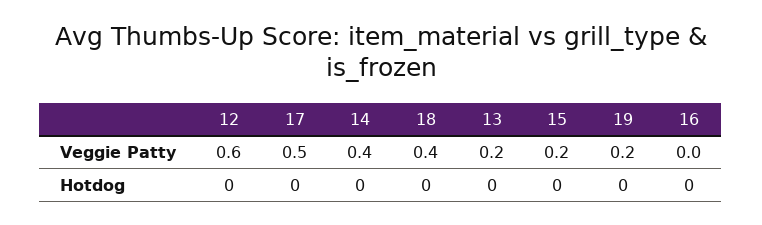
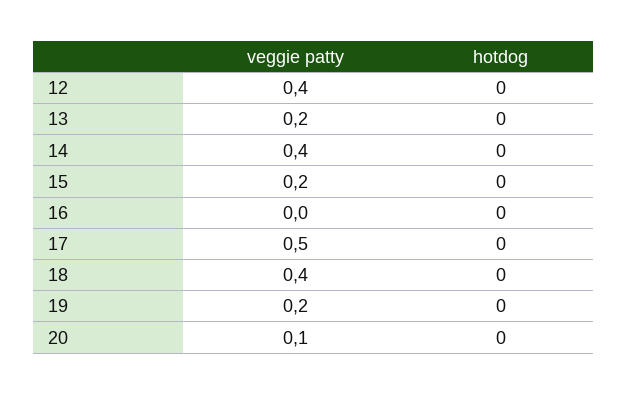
  {
    "12": {
-     "Veggie Patty": 0.6,
+     "Veggie Patty": 0.4,
      "Hotdog": 0
    },
    "17": {
      "Veggie Patty": 0.5,
      "Hotdog": 0
    },
    "14": {
      "Veggie Patty": 0.4,
      "Hotdog": 0
    },
    "18": {
      "Veggie Patty": 0.4,
      "Hotdog": 0
    },
    "13": {
      "Veggie Patty": 0.2,
      "Hotdog": 0
    },
    "15": {
      "Veggie Patty": 0.2,
      "Hotdog": 0
    },
    "19": {
      "Veggie Patty": 0.2,
      "Hotdog": 0
    },
    "16": {
      "Veggie Patty": 0,
      "Hotdog": 0
-   }
+   },
+   "20": {
+     "Veggie Patty": 0.1,
+     "Hotdog": 0
+   }
  }

